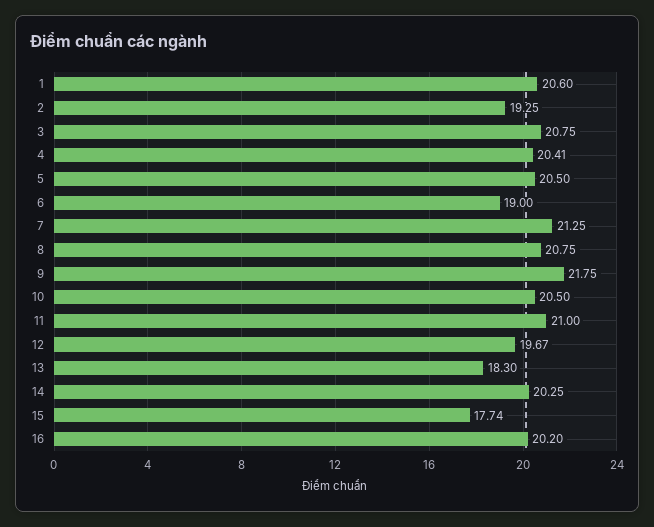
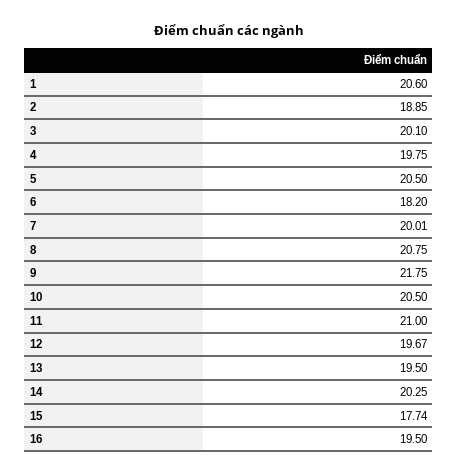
  {
    "1": 20.6,
-   "2": 19.25,
+   "2": 18.85,
-   "3": 20.75,
+   "3": 20.1,
-   "4": 20.41,
+   "4": 19.75,
    "5": 20.5,
-   "6": 19,
+   "6": 18.2,
-   "7": 21.25,
+   "7": 20.01,
    "8": 20.75,
    "9": 21.75,
    "10": 20.5,
    "11": 21,
    "12": 19.67,
-   "13": 18.3,
+   "13": 19.5,
    "14": 20.25,
    "15": 17.74,
-   "16": 20.2
+   "16": 19.5
  }

